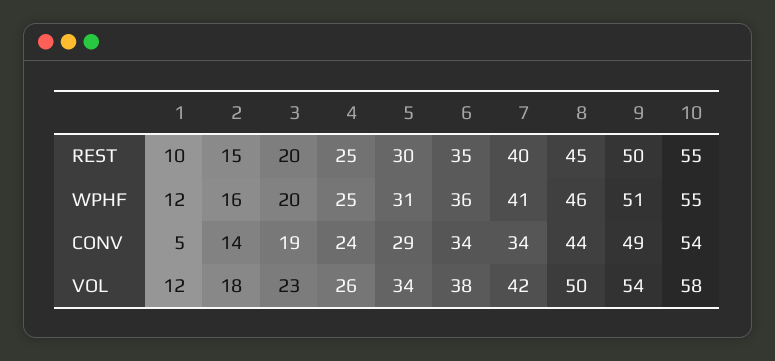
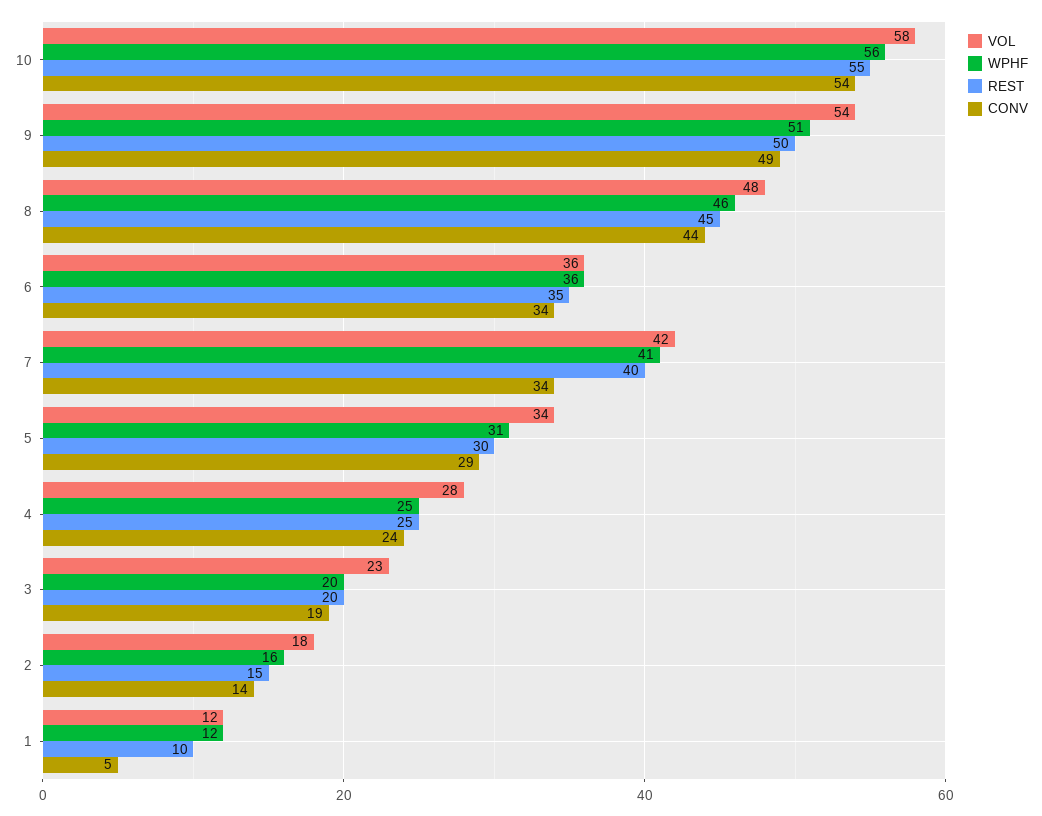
  {
    "REST": {
      "1": 10,
      "2": 15,
      "3": 20,
      "4": 25,
      "5": 30,
      "6": 35,
      "7": 40,
      "8": 45,
      "9": 50,
      "10": 55
    },
    "WPHF": {
      "1": 12,
      "2": 16,
      "3": 20,
      "4": 25,
      "5": 31,
      "6": 36,
      "7": 41,
      "8": 46,
      "9": 51,
-     "10": 55
+     "10": 56
    },
    "CONV": {
      "1": 5,
      "2": 14,
      "3": 19,
      "4": 24,
      "5": 29,
      "6": 34,
      "7": 34,
      "8": 44,
      "9": 49,
      "10": 54
    },
    "VOL": {
      "1": 12,
      "2": 18,
      "3": 23,
-     "4": 26,
+     "4": 28,
      "5": 34,
-     "6": 38,
+     "6": 36,
      "7": 42,
-     "8": 50,
+     "8": 48,
      "9": 54,
      "10": 58
    }
  }

